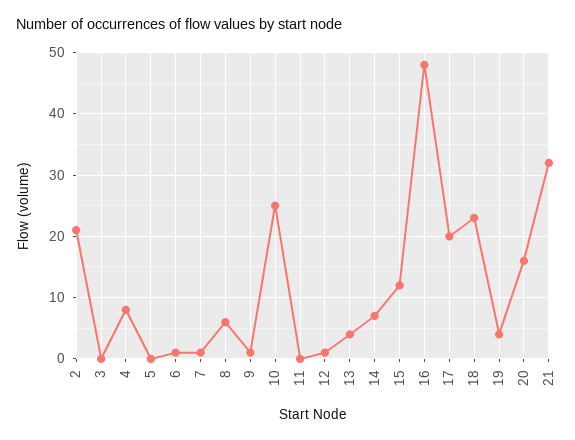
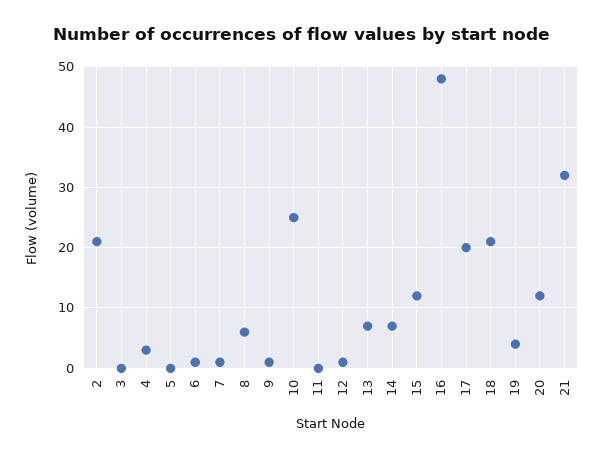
  {
    "2": 21,
    "3": 0,
-   "4": 8,
+   "4": 3,
    "5": 0,
    "6": 1,
    "7": 1,
    "8": 6,
    "9": 1,
    "10": 25,
    "11": 0,
    "12": 1,
-   "13": 4,
+   "13": 7,
    "14": 7,
    "15": 12,
    "16": 48,
    "17": 20,
-   "18": 23,
+   "18": 21,
    "19": 4,
-   "20": 16,
+   "20": 12,
    "21": 32
  }

